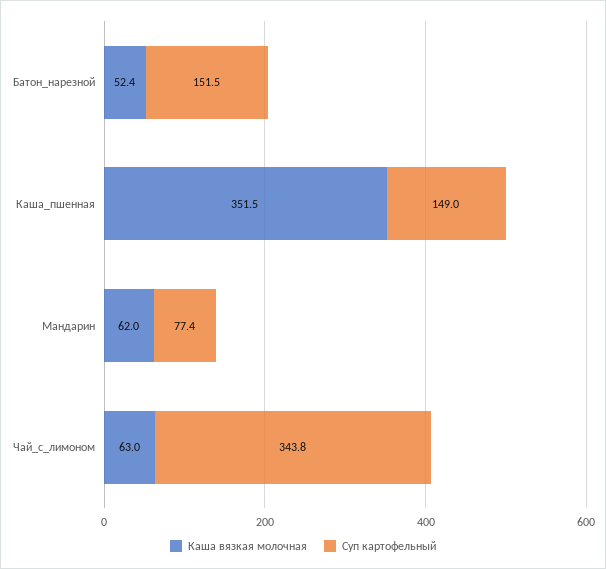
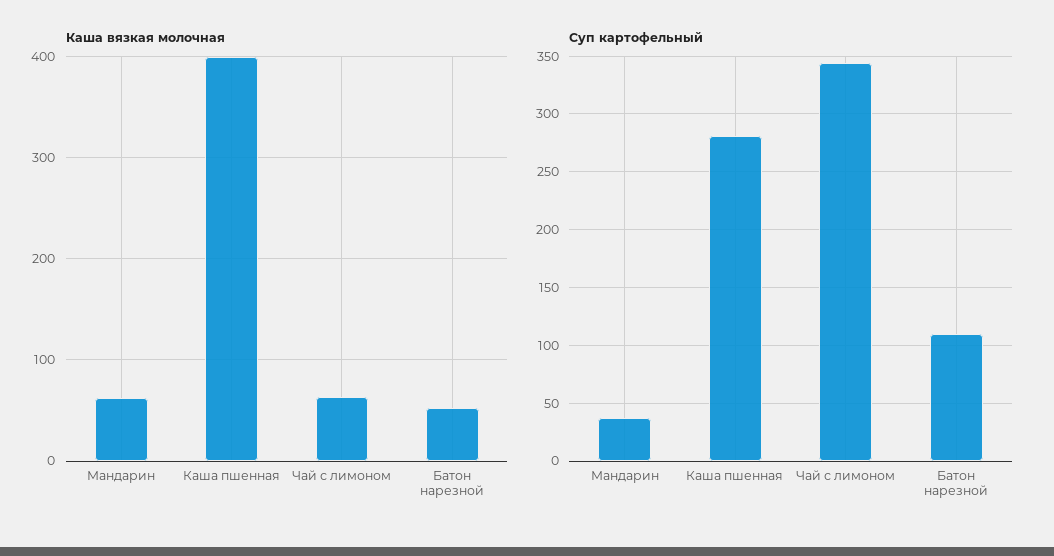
  {
    "Каша вязкая молочная": {
      "Батон_нарезной": 52.4,
-     "Каша_пшенная": 351.5,
+     "Каша_пшенная": 400,
      "Мандарин": 62,
      "Чай_с_лимоном": 63
    },
    "Суп картофельный": {
-     "Батон_нарезной": 151.5,
+     "Батон_нарезной": 110,
-     "Каша_пшенная": 149,
+     "Каша_пшенная": 280,
-     "Мандарин": 77.4,
+     "Мандарин": 40,
      "Чай_с_лимоном": 343.8
    }
  }

